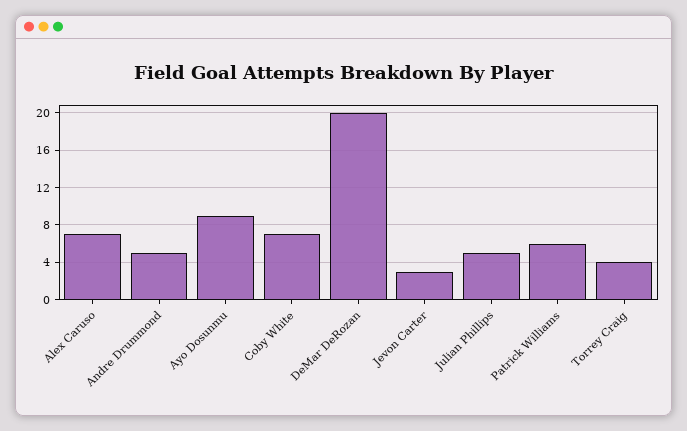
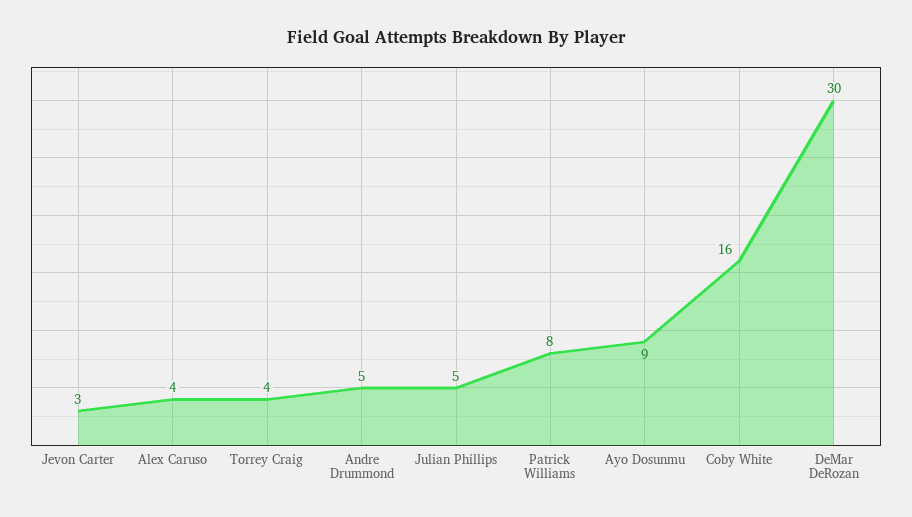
  {
-   "Alex Caruso": 7,
+   "Alex Caruso": 4,
    "Andre Drummond": 5,
    "Ayo Dosunmu": 9,
-   "Coby White": 7,
+   "Coby White": 16,
-   "DeMar DeRozan": 20,
+   "DeMar DeRozan": 30,
    "Jevon Carter": 3,
    "Julian Phillips": 5,
-   "Patrick Williams": 6,
+   "Patrick Williams": 8,
    "Torrey Craig": 4
  }

